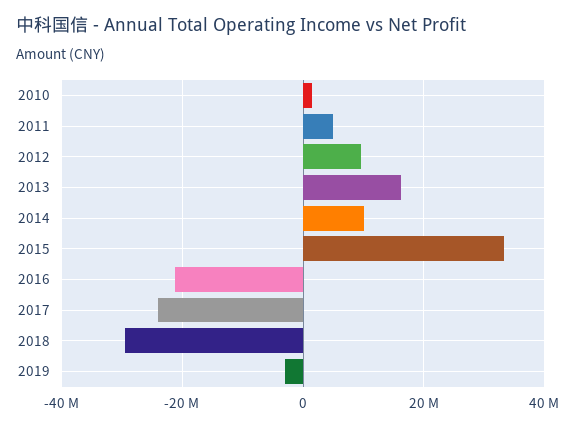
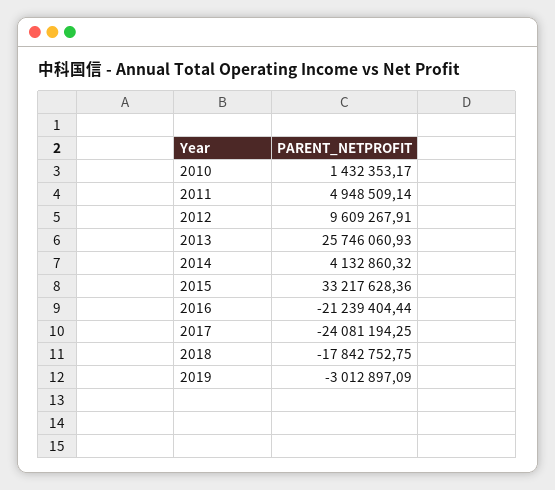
  {
    "2010": 1432353.17,
    "2011": 4948509.14,
    "2012": 9609267.91,
-   "2013": 16000000,
+   "2013": 25746060.93,
-   "2014": 10000000,
+   "2014": 4132860.32,
    "2015": 33217628.36,
    "2016": -21239404.44,
    "2017": -24081194.25,
-   "2018": -30000000,
+   "2018": -17842752.75,
    "2019": -3012897.09
  }

